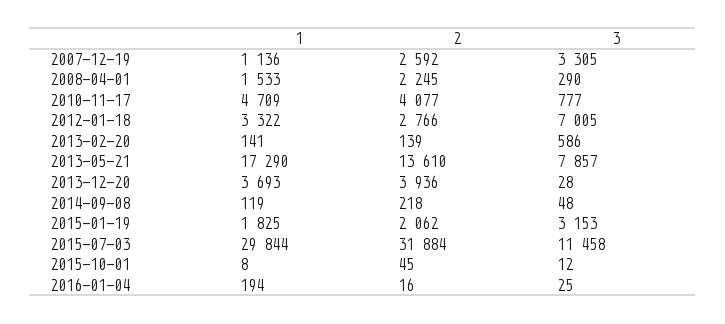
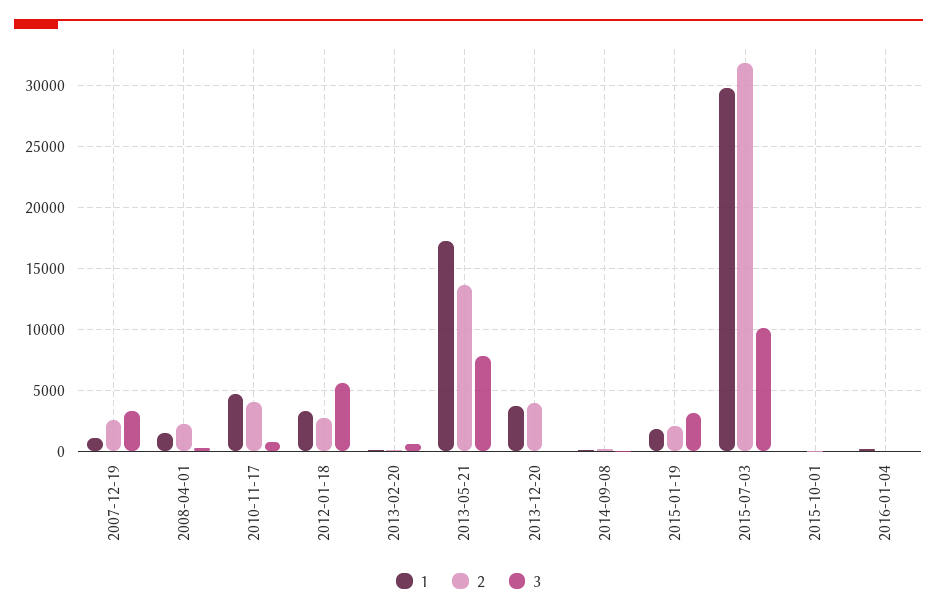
  {
    "1": {
      "2007-12-19": 1136,
      "2008-04-01": 1533,
      "2010-11-17": 4709,
      "2012-01-18": 3322,
      "2013-02-20": 141,
      "2013-05-21": 17290,
      "2013-12-20": 3693,
      "2014-09-08": 119,
      "2015-01-19": 1825,
      "2015-07-03": 29844,
      "2015-10-01": 8,
      "2016-01-04": 194
    },
    "2": {
      "2007-12-19": 2592,
      "2008-04-01": 2245,
      "2010-11-17": 4077,
      "2012-01-18": 2766,
      "2013-02-20": 139,
      "2013-05-21": 13610,
      "2013-12-20": 3936,
      "2014-09-08": 218,
      "2015-01-19": 2062,
      "2015-07-03": 31884,
      "2015-10-01": 45,
      "2016-01-04": 16
    },
    "3": {
      "2007-12-19": 3305,
      "2008-04-01": 290,
      "2010-11-17": 777,
-     "2012-01-18": 7005,
+     "2012-01-18": 5500,
      "2013-02-20": 586,
      "2013-05-21": 7857,
      "2013-12-20": 28,
      "2014-09-08": 48,
      "2015-01-19": 3153,
-     "2015-07-03": 11458,
+     "2015-07-03": 10000,
      "2015-10-01": 12,
      "2016-01-04": 25
    }
  }

